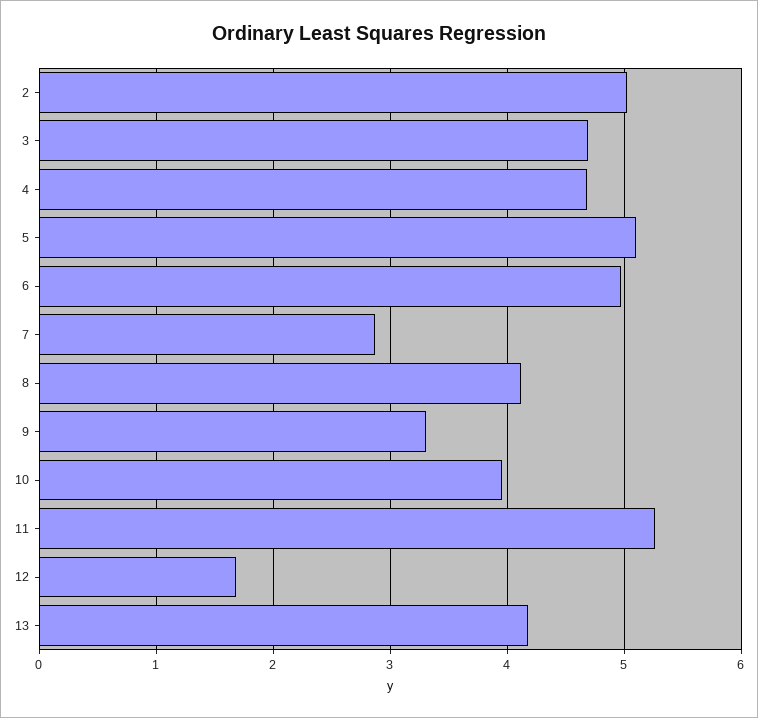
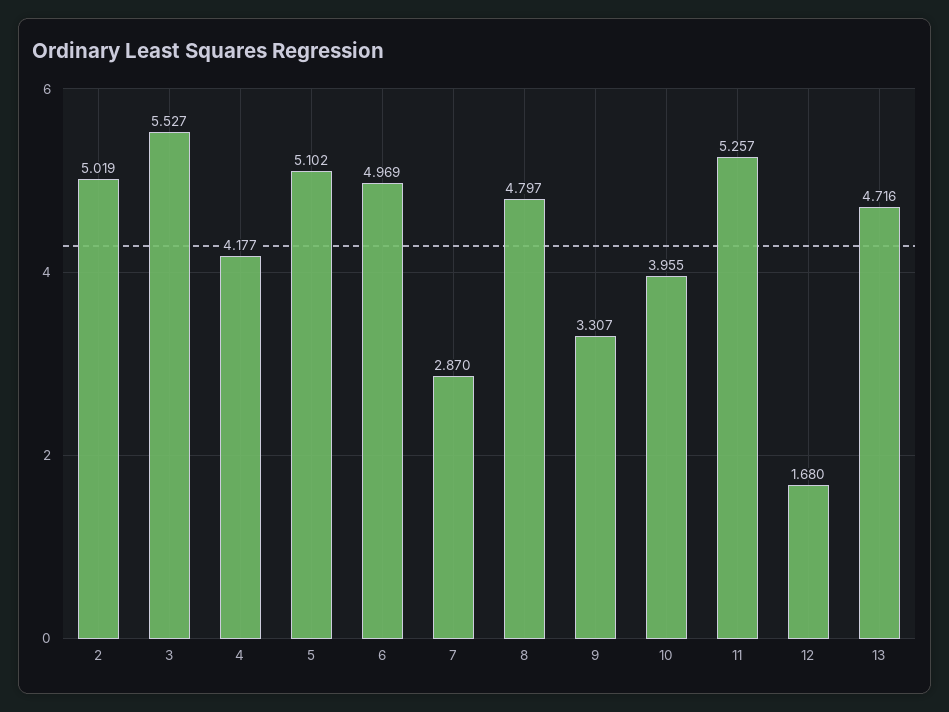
  {
    "2": 5.019,
-   "3": 4.7,
+   "3": 5.527,
-   "4": 4.7,
+   "4": 4.177,
    "5": 5.102,
    "6": 4.969,
    "7": 2.87,
-   "8": 4.1,
+   "8": 4.797,
    "9": 3.307,
    "10": 3.955,
    "11": 5.257,
    "12": 1.68,
-   "13": 4.2
+   "13": 4.716
  }

